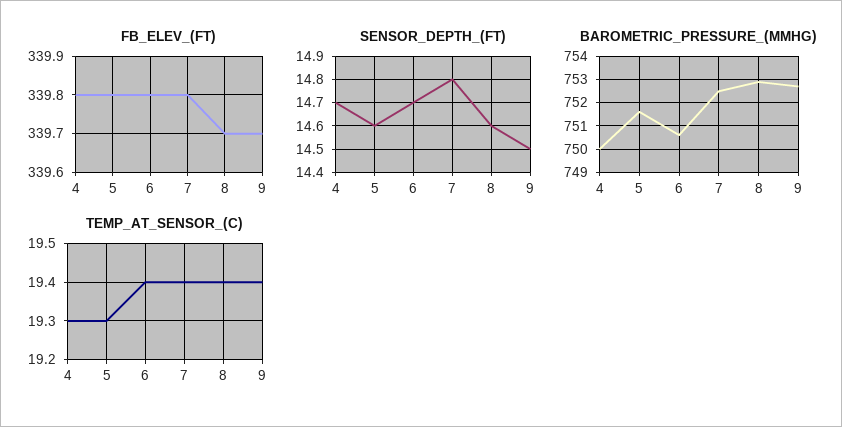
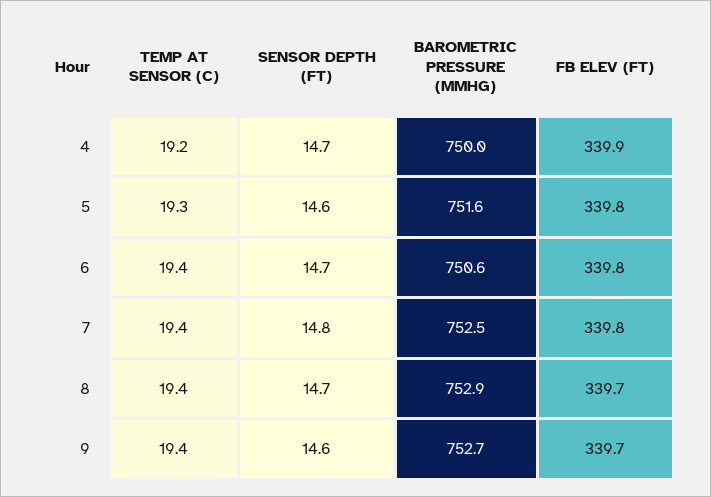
  {
    "FB_ELEV_(FT)": {
-     "4": 339.8,
+     "4": 339.9,
      "5": 339.8,
      "6": 339.8,
      "7": 339.8,
      "8": 339.7,
      "9": 339.7
    },
    "SENSOR_DEPTH_(FT)": {
      "4": 14.7,
      "5": 14.6,
      "6": 14.7,
      "7": 14.8,
-     "8": 14.6,
+     "8": 14.7,
-     "9": 14.5
+     "9": 14.6
    },
    "BAROMETRIC_PRESSURE_(MMHG)": {
      "4": 750,
      "5": 751.6,
      "6": 750.6,
      "7": 752.5,
      "8": 752.9,
      "9": 752.7
    },
    "TEMP_AT_SENSOR_(C)": {
-     "4": 19.3,
+     "4": 19.2,
      "5": 19.3,
      "6": 19.4,
      "7": 19.4,
      "8": 19.4,
      "9": 19.4
    }
  }

